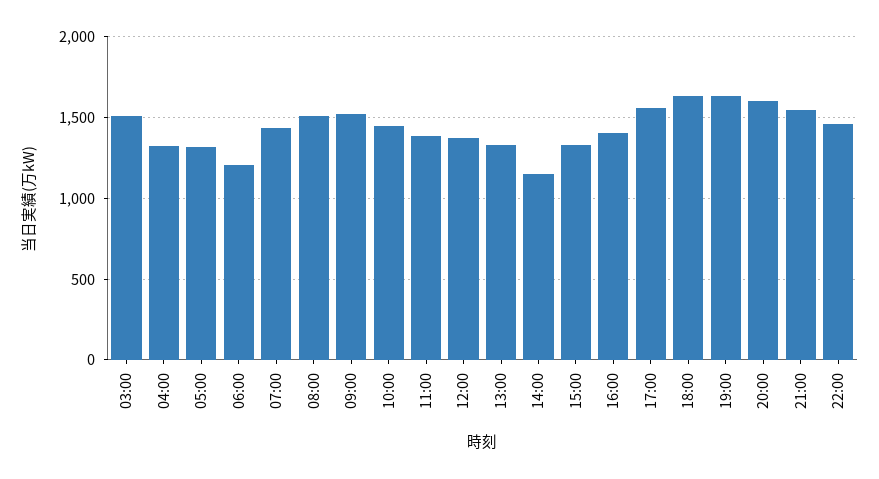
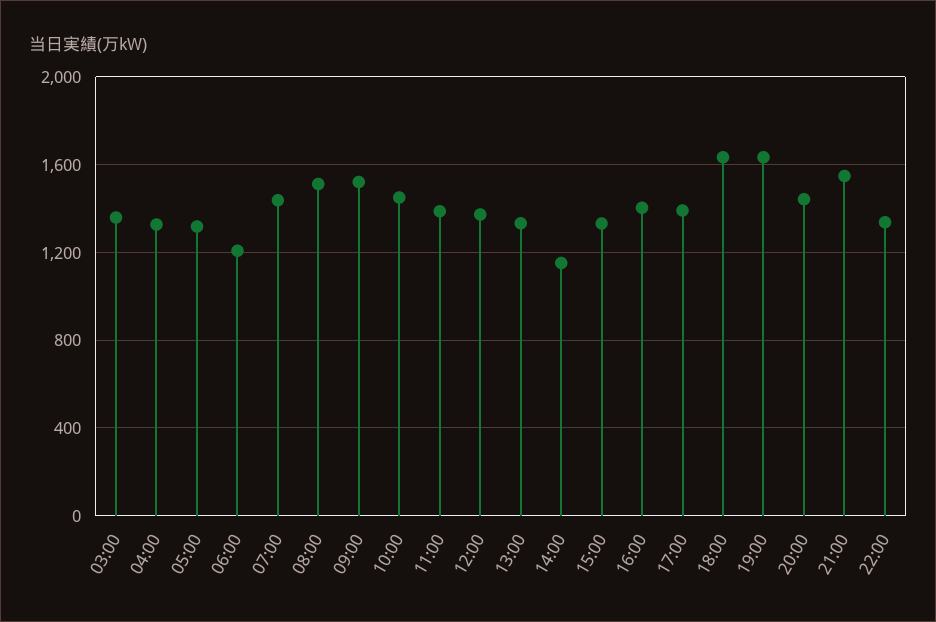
  {
-   "03:00": 1500,
+   "03:00": 1350,
    "04:00": 1350,
    "05:00": 1300,
    "06:00": 1200,
    "07:00": 1450,
    "08:00": 1500,
    "09:00": 1500,
    "10:00": 1450,
    "11:00": 1400,
    "12:00": 1350,
    "13:00": 1350,
    "14:00": 1150,
    "15:00": 1350,
    "16:00": 1400,
-   "17:00": 1550,
+   "17:00": 1400,
    "18:00": 1650,
    "19:00": 1650,
-   "20:00": 1600,
+   "20:00": 1450,
    "21:00": 1550,
-   "22:00": 1450
+   "22:00": 1350
  }

